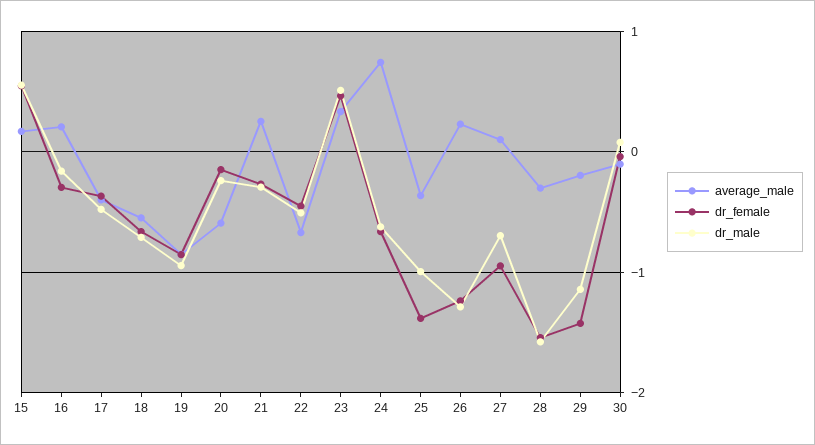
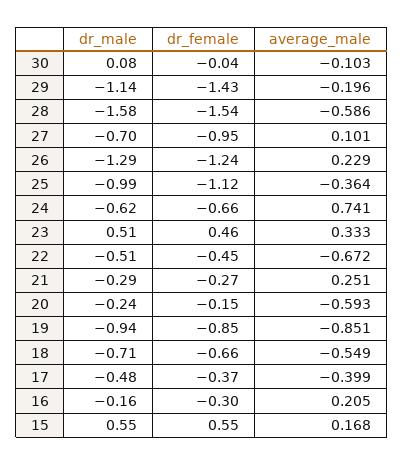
  {
    "average_male": {
      "15": 0.168,
      "16": 0.205,
      "17": -0.399,
      "18": -0.549,
      "19": -0.851,
      "20": -0.593,
      "21": 0.251,
      "22": -0.672,
      "23": 0.333,
      "24": 0.741,
      "25": -0.364,
      "26": 0.229,
      "27": 0.101,
-     "28": -0.3,
+     "28": -0.586,
      "29": -0.196,
      "30": -0.103
    },
    "dr_female": {
      "15": 0.55,
      "16": -0.3,
      "17": -0.37,
      "18": -0.66,
      "19": -0.85,
      "20": -0.15,
      "21": -0.27,
      "22": -0.45,
      "23": 0.46,
      "24": -0.66,
-     "25": -1.4,
+     "25": -1.12,
      "26": -1.24,
      "27": -0.95,
      "28": -1.54,
      "29": -1.43,
      "30": -0.04
    },
    "dr_male": {
      "15": 0.55,
      "16": -0.16,
      "17": -0.48,
      "18": -0.71,
      "19": -0.94,
      "20": -0.24,
      "21": -0.29,
      "22": -0.51,
      "23": 0.51,
      "24": -0.62,
      "25": -0.99,
      "26": -1.29,
      "27": -0.7,
      "28": -1.58,
      "29": -1.14,
      "30": 0.08
    }
  }

